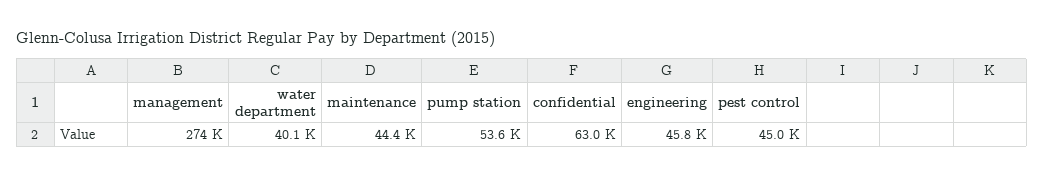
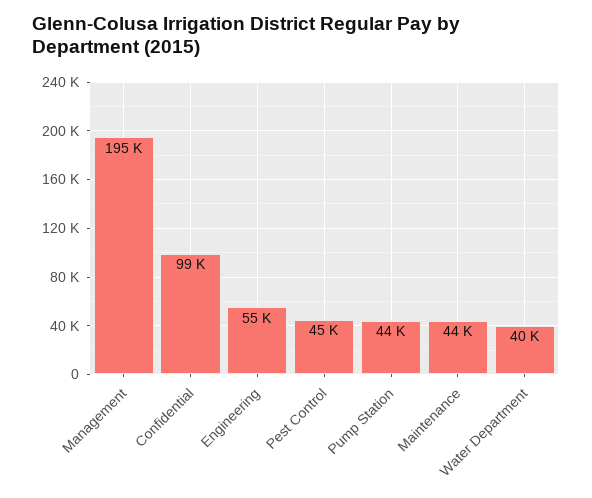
  {
-   "management": 274000,
+   "management": 195000,
    "water department": 40100,
    "maintenance": 44400,
-   "pump station": 53600,
+   "pump station": 44000,
-   "confidential": 63000,
+   "confidential": 99000,
-   "engineering": 45800,
+   "engineering": 55000,
    "pest control": 45000
  }

